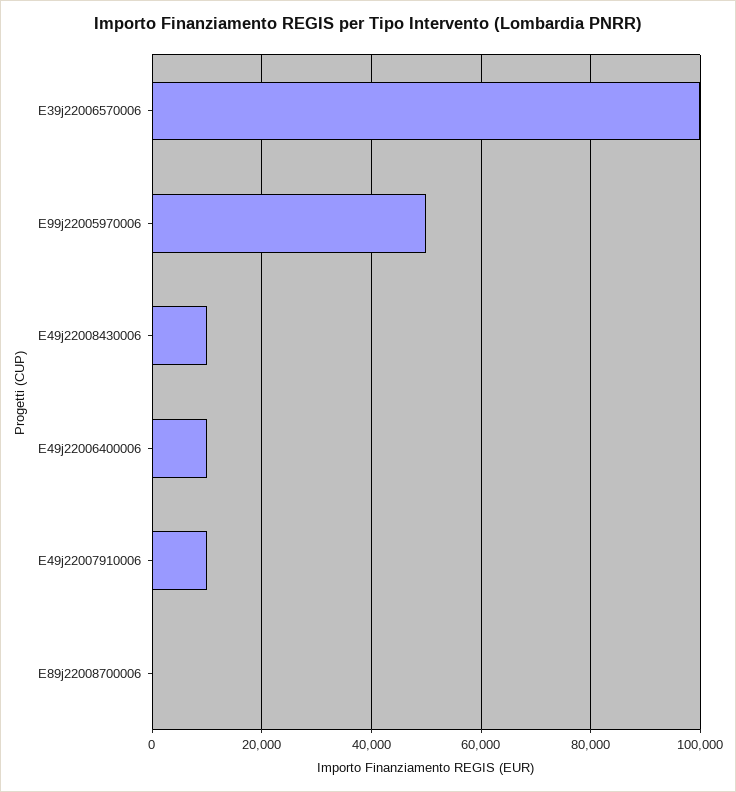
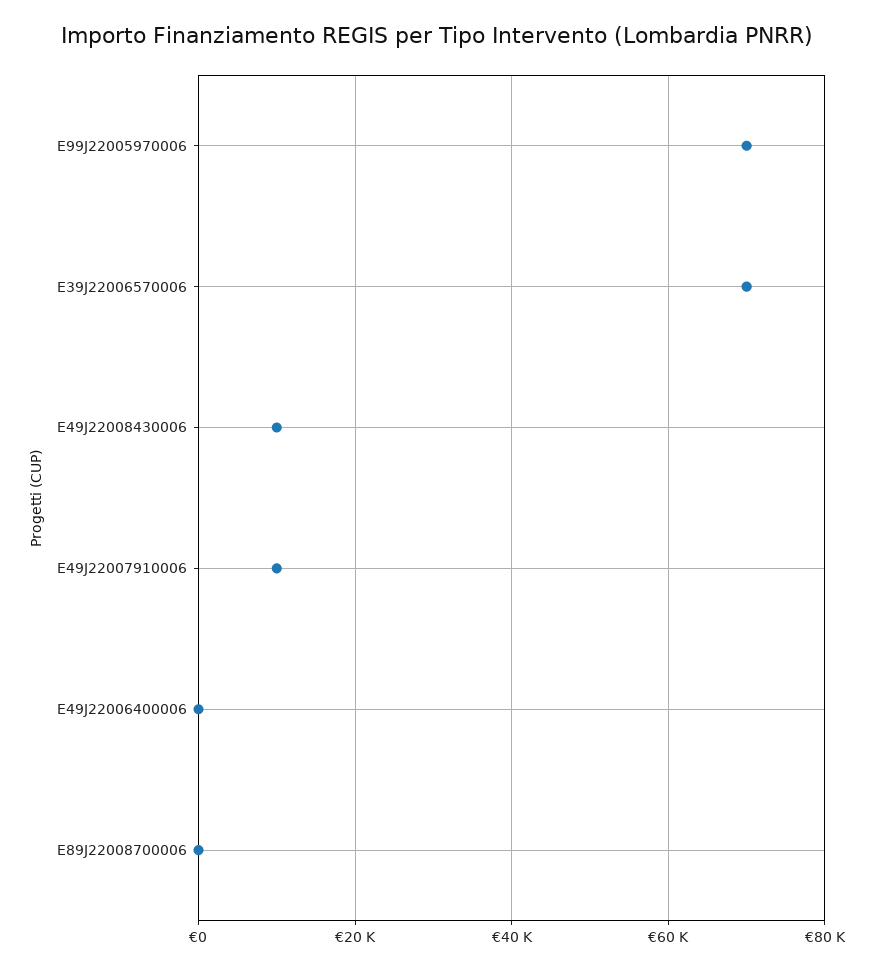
  {
-   "E39j22006570006": 100000,
+   "E39j22006570006": 70000,
-   "E99j22005970006": 50000,
+   "E99j22005970006": 70000,
    "E49j22008430006": 10000,
-   "E49j22006400006": 10000,
+   "E49j22006400006": 0,
    "E49j22007910006": 10000,
    "E89j22008700006": 0
  }

